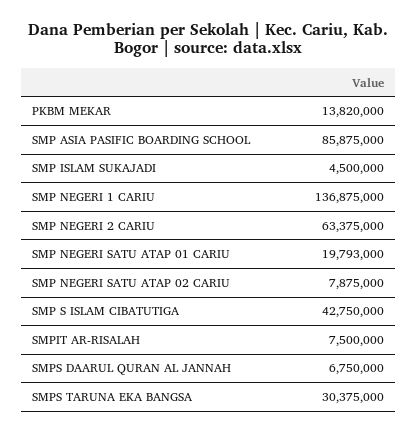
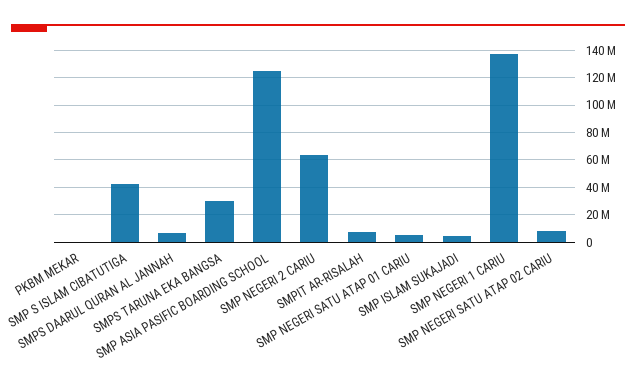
  {
-   "PKBM MEKAR": 13820000,
+   "PKBM MEKAR": 0,
-   "SMP ASIA PASIFIC BOARDING SCHOOL": 85875000,
+   "SMP ASIA PASIFIC BOARDING SCHOOL": 125000000,
    "SMP ISLAM SUKAJADI": 4500000,
    "SMP NEGERI 1 CARIU": 136875000,
    "SMP NEGERI 2 CARIU": 63375000,
-   "SMP NEGERI SATU ATAP 01 CARIU": 19793000,
+   "SMP NEGERI SATU ATAP 01 CARIU": 5000000,
    "SMP NEGERI SATU ATAP 02 CARIU": 7875000,
    "SMP S ISLAM CIBATUTIGA": 42750000,
    "SMPIT AR-RISALAH": 7500000,
    "SMPS DAARUL QURAN AL JANNAH": 6750000,
    "SMPS TARUNA EKA BANGSA": 30375000
  }

